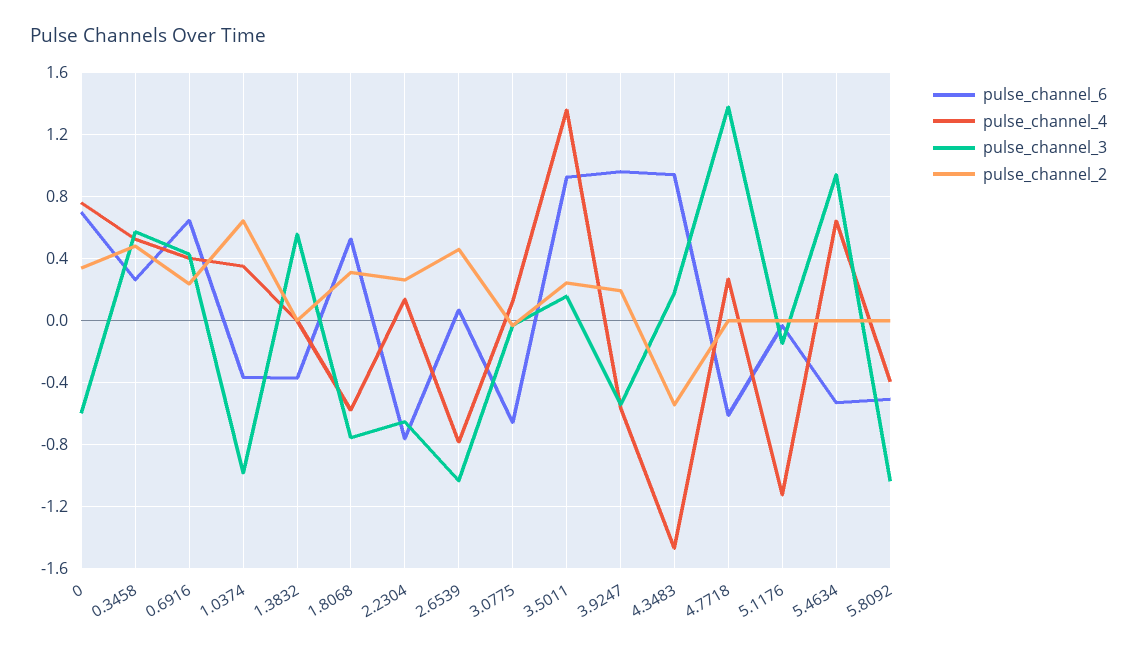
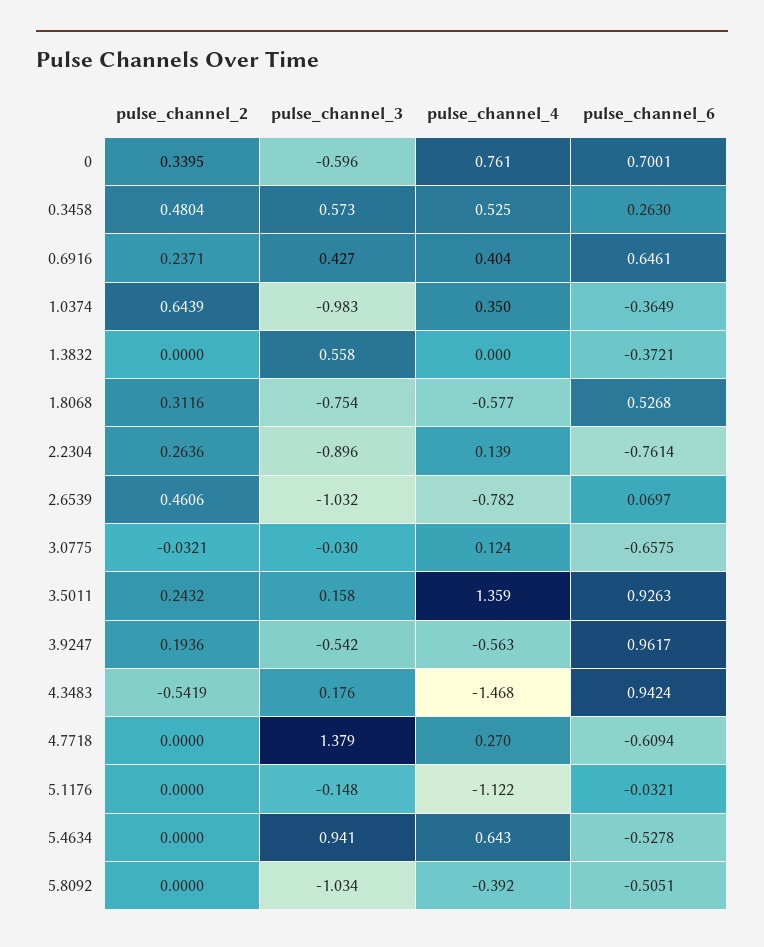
  {
    "pulse_channel_6": {
      "0": 0.7001,
      "0.3458": 0.263,
      "0.6916": 0.6461,
      "1.0374": -0.3649,
      "1.3832": -0.3721,
      "1.8068": 0.5268,
      "2.2304": -0.7614,
      "2.6539": 0.0697,
      "3.0775": -0.6575,
      "3.5011": 0.9263,
      "3.9247": 0.9617,
      "4.3483": 0.9424,
      "4.7718": -0.6094,
      "5.1176": -0.0321,
      "5.4634": -0.5278,
      "5.8092": -0.5051
    },
    "pulse_channel_4": {
      "0": 0.761,
      "0.3458": 0.525,
      "0.6916": 0.404,
      "1.0374": 0.35,
      "1.3832": 0,
      "1.8068": -0.577,
      "2.2304": 0.139,
      "2.6539": -0.782,
      "3.0775": 0.124,
      "3.5011": 1.359,
      "3.9247": -0.563,
      "4.3483": -1.468,
      "4.7718": 0.27,
      "5.1176": -1.122,
      "5.4634": 0.643,
      "5.8092": -0.392
    },
    "pulse_channel_3": {
      "0": -0.596,
      "0.3458": 0.573,
      "0.6916": 0.427,
      "1.0374": -0.983,
      "1.3832": 0.558,
      "1.8068": -0.754,
-     "2.2304": -0.65,
+     "2.2304": -0.896,
      "2.6539": -1.032,
      "3.0775": -0.03,
      "3.5011": 0.158,
      "3.9247": -0.542,
      "4.3483": 0.176,
      "4.7718": 1.379,
      "5.1176": -0.148,
      "5.4634": 0.941,
      "5.8092": -1.034
    },
    "pulse_channel_2": {
      "0": 0.3395,
      "0.3458": 0.4804,
      "0.6916": 0.2371,
      "1.0374": 0.6439,
      "1.3832": 0,
      "1.8068": 0.3116,
      "2.2304": 0.2636,
      "2.6539": 0.4606,
      "3.0775": -0.0321,
      "3.5011": 0.2432,
      "3.9247": 0.1936,
      "4.3483": -0.5419,
      "4.7718": 0,
      "5.1176": 0,
      "5.4634": 0,
      "5.8092": 0
    }
  }

